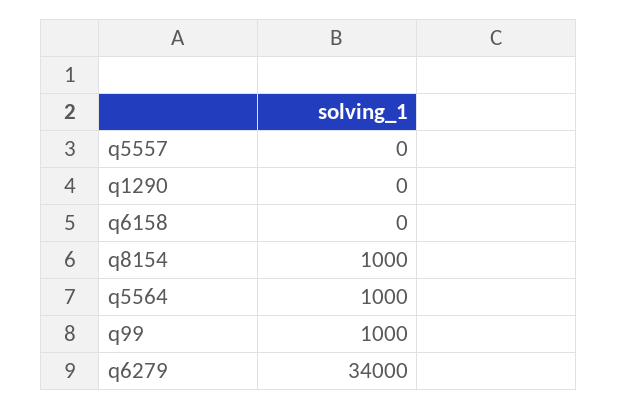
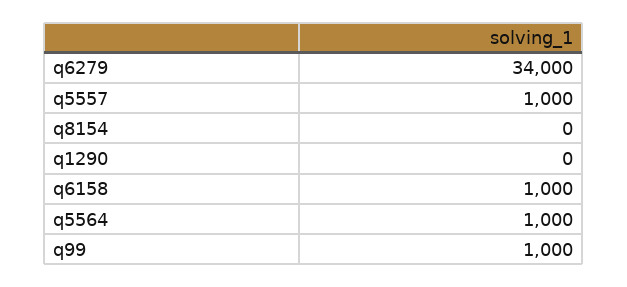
  {
-   "q5557": 0,
+   "q5557": 1000,
    "q1290": 0,
-   "q6158": 0,
+   "q6158": 1000,
-   "q8154": 1000,
+   "q8154": 0,
    "q5564": 1000,
    "q99": 1000,
    "q6279": 34000
  }

